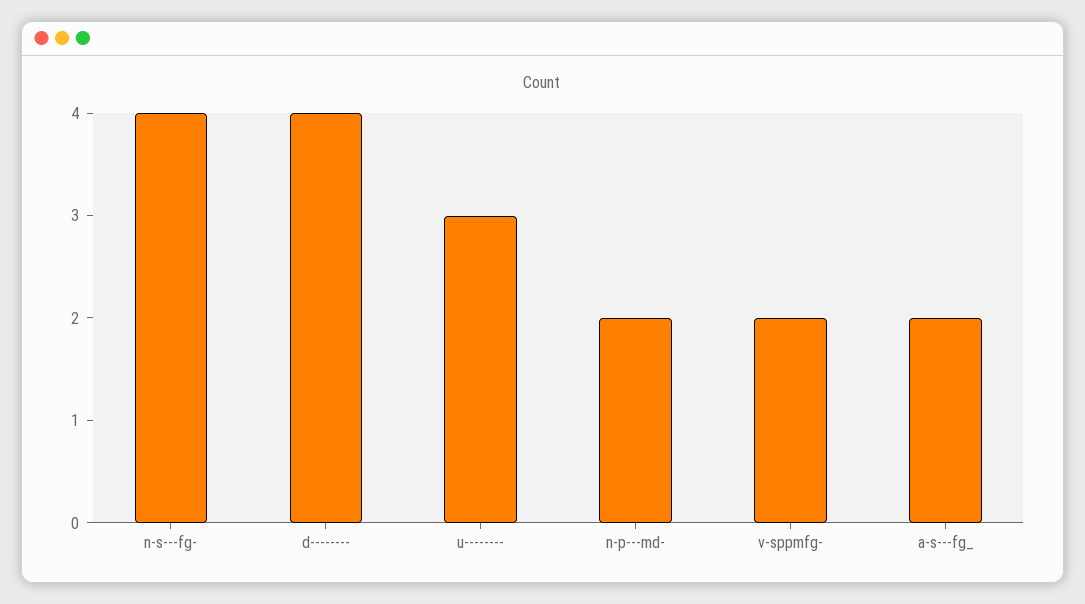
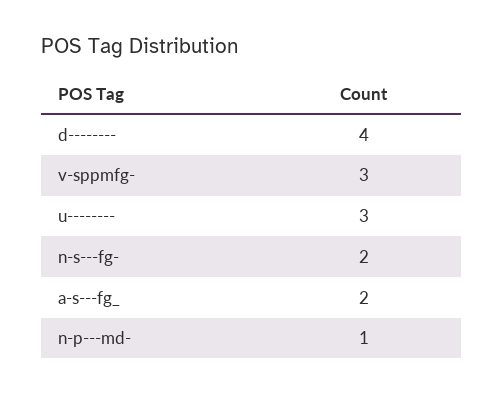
  {
-   "n-s---fg-": 4,
+   "n-s---fg-": 2,
    "d--------": 4,
    "u--------": 3,
-   "n-p---md-": 2,
+   "n-p---md-": 1,
-   "v-sppmfg-": 2,
+   "v-sppmfg-": 3,
    "a-s---fg_": 2
  }

